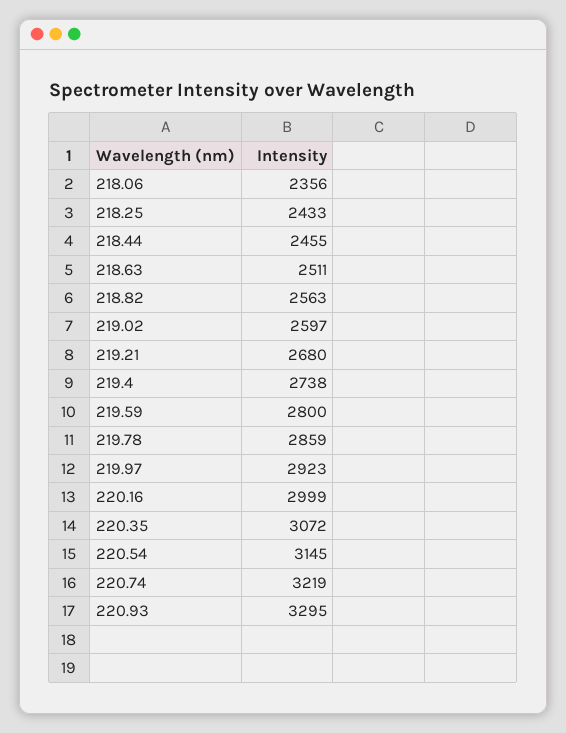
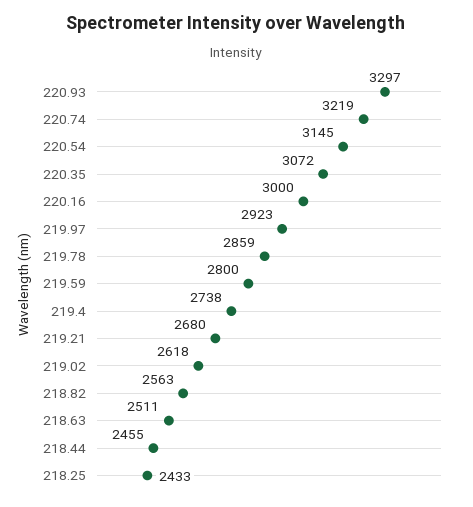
  {
-   "218.06": 2356,
    "218.25": 2433,
    "218.44": 2455,
    "218.63": 2511,
    "218.82": 2563,
-   "219.02": 2597,
+   "219.02": 2618,
    "219.21": 2680,
    "219.4": 2738,
    "219.59": 2800,
    "219.78": 2859,
    "219.97": 2923,
-   "220.16": 2999,
+   "220.16": 3000,
    "220.35": 3072,
    "220.54": 3145,
    "220.74": 3219,
-   "220.93": 3295
+   "220.93": 3297
  }

